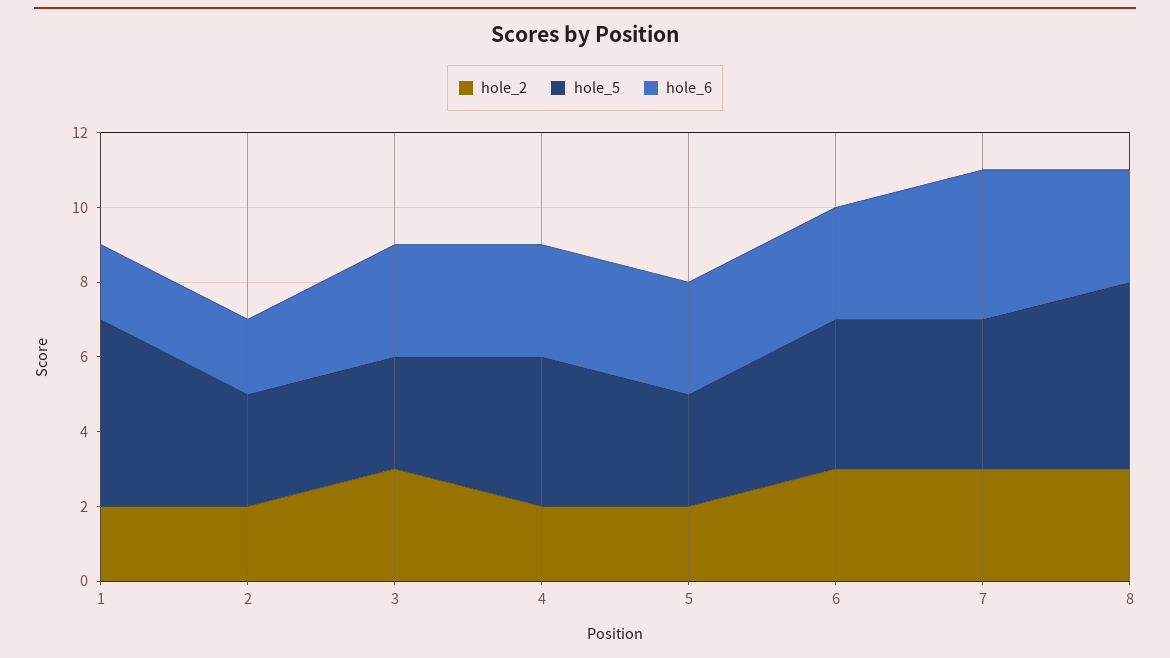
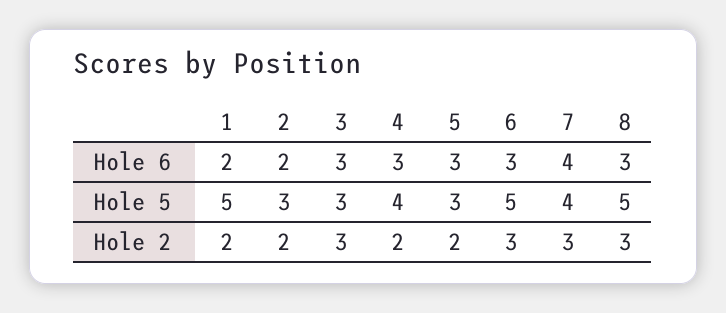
  {
    "hole_2": {
      "1": 2,
      "2": 2,
      "3": 3,
      "4": 2,
      "5": 2,
      "6": 3,
      "7": 3,
      "8": 3
    },
    "hole_5": {
      "1": 5,
      "2": 3,
      "3": 3,
      "4": 4,
      "5": 3,
-     "6": 4,
+     "6": 5,
      "7": 4,
      "8": 5
    },
    "hole_6": {
      "1": 2,
      "2": 2,
      "3": 3,
      "4": 3,
      "5": 3,
      "6": 3,
      "7": 4,
      "8": 3
    }
  }

